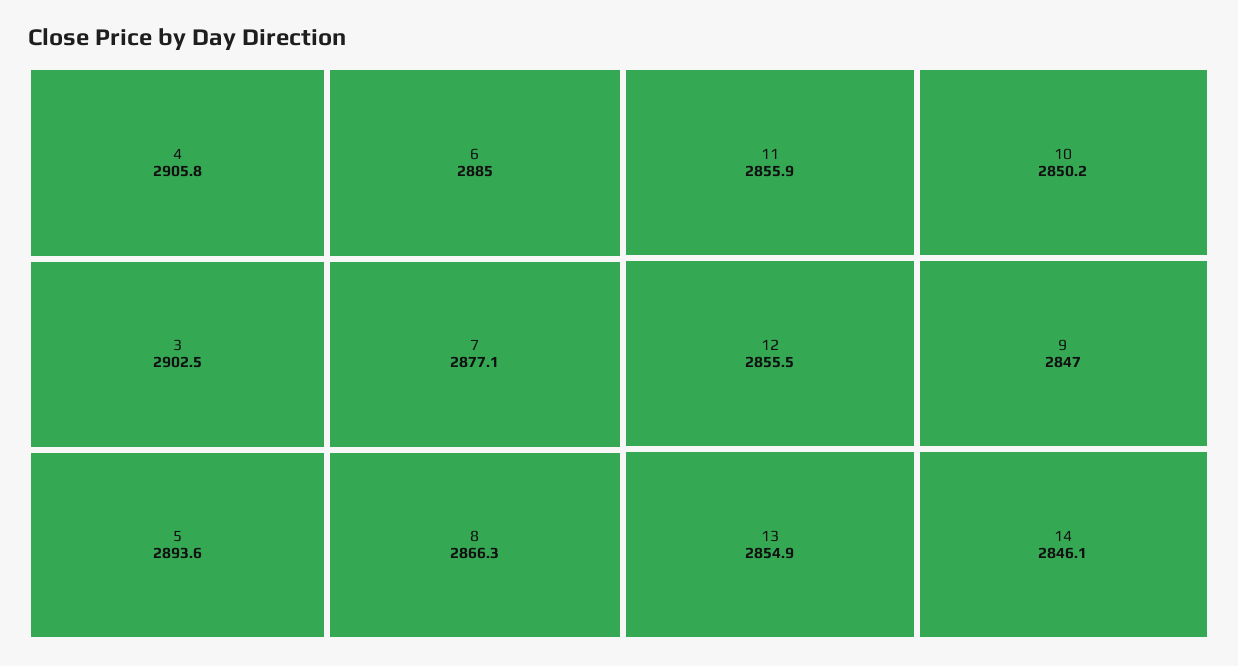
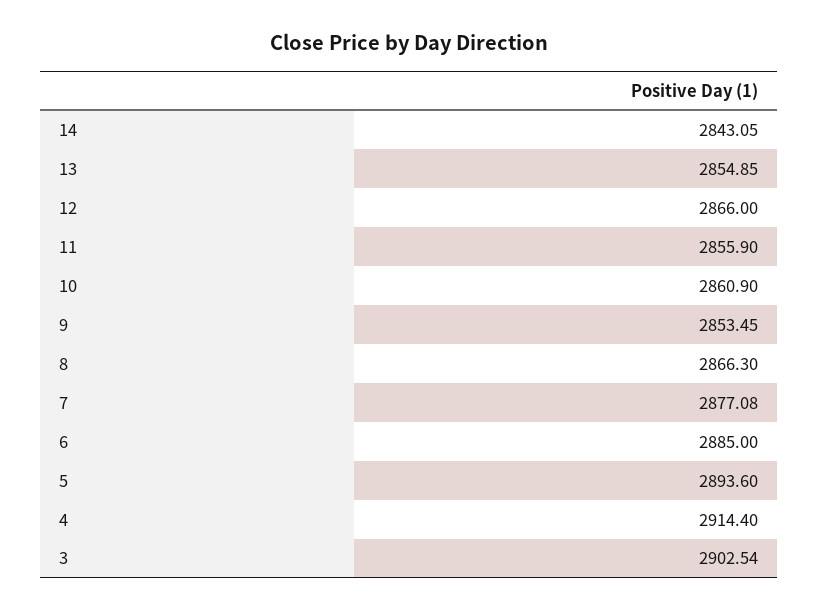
  {
-   "4": 2905.8,
+   "4": 2914.4,
    "3": 2902.54,
    "5": 2893.6,
    "6": 2885,
    "7": 2877.08,
    "8": 2866.3,
    "11": 2855.9,
-   "12": 2855.5,
+   "12": 2866,
    "13": 2854.85,
-   "10": 2850.2,
+   "10": 2860.9,
-   "9": 2847,
+   "9": 2853.45,
-   "14": 2846.1
+   "14": 2843.05
  }

